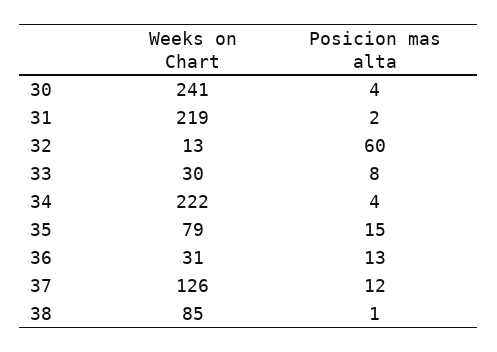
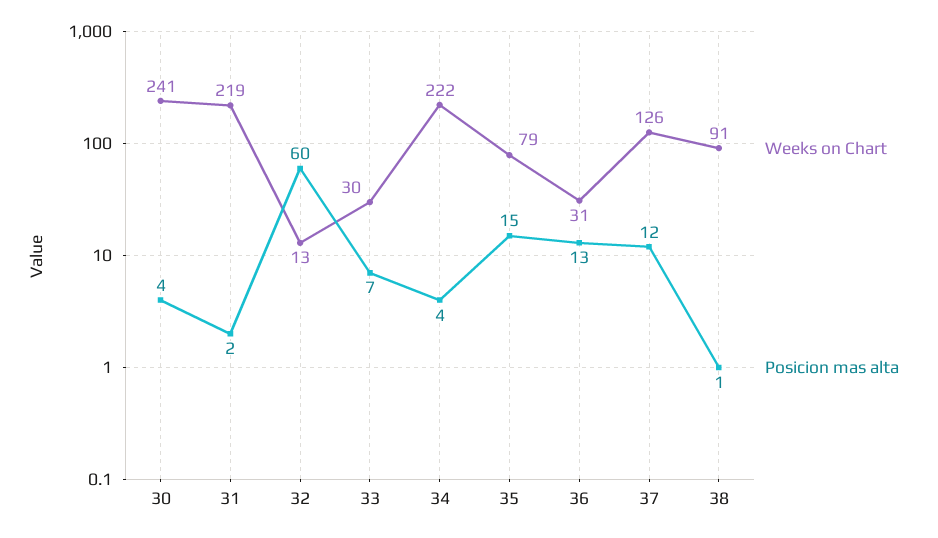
  {
    "Weeks on Chart": {
      "30": 241,
      "31": 219,
      "32": 13,
      "33": 30,
      "34": 222,
      "35": 79,
      "36": 31,
      "37": 126,
-     "38": 85
+     "38": 91
    },
    "Posicion mas alta": {
      "30": 4,
      "31": 2,
      "32": 60,
-     "33": 8,
+     "33": 7,
      "34": 4,
      "35": 15,
      "36": 13,
      "37": 12,
      "38": 1
    }
  }

